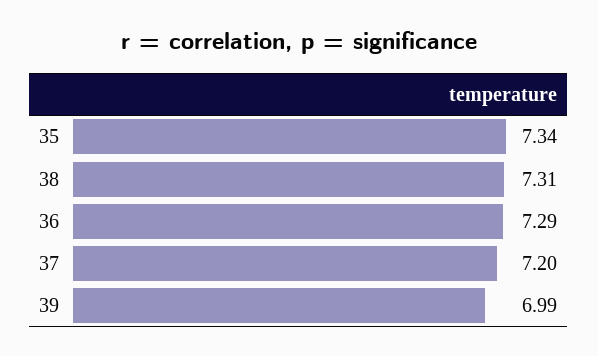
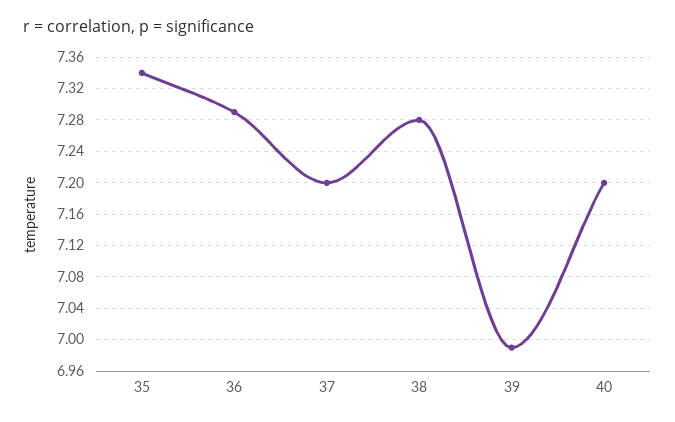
  {
    "35": 7.34,
-   "38": 7.31,
+   "38": 7.28,
    "36": 7.29,
    "37": 7.2,
-   "39": 6.99
+   "39": 6.99,
+   "40": 7.2
  }

